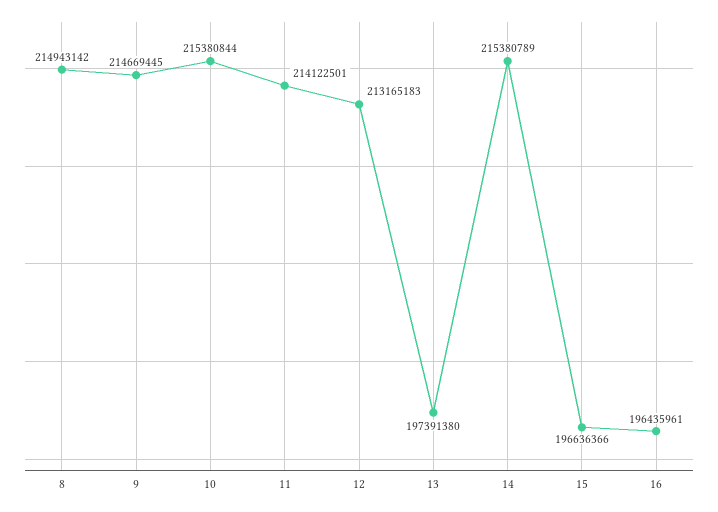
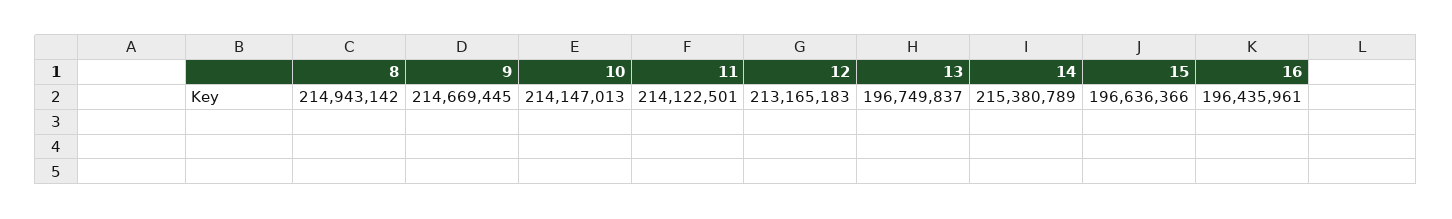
  {
    "8": 214943142,
    "9": 214669445,
-   "10": 215380844,
+   "10": 214147013,
    "11": 214122501,
    "12": 213165183,
-   "13": 197391380,
+   "13": 196749837,
    "14": 215380789,
    "15": 196636366,
    "16": 196435961
  }

